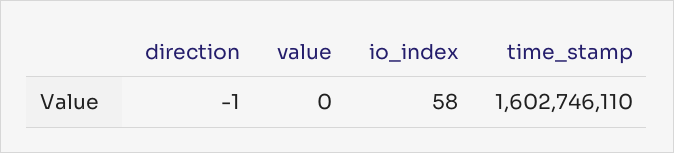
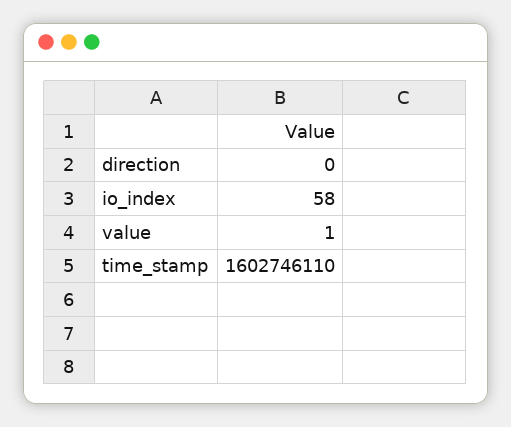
  {
-   "direction": -1,
+   "direction": 0,
-   "value": 0,
+   "value": 1,
    "io_index": 58,
    "time_stamp": 1602746110
  }

